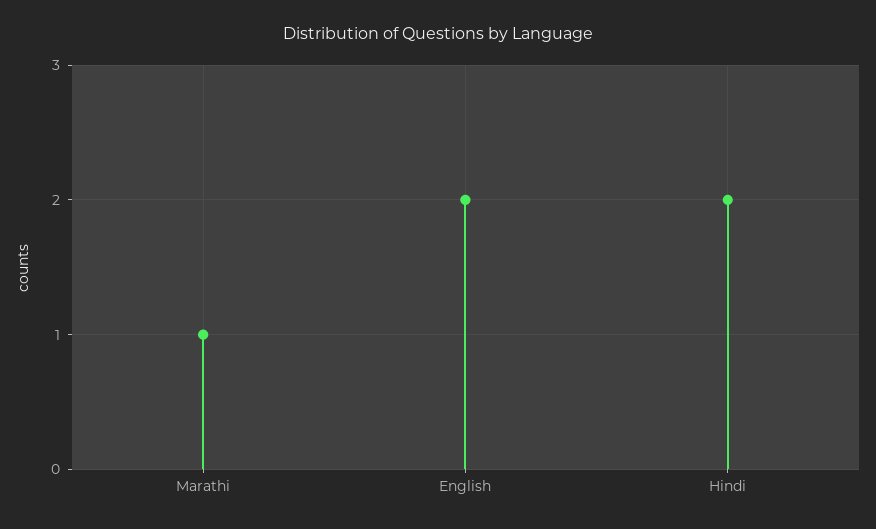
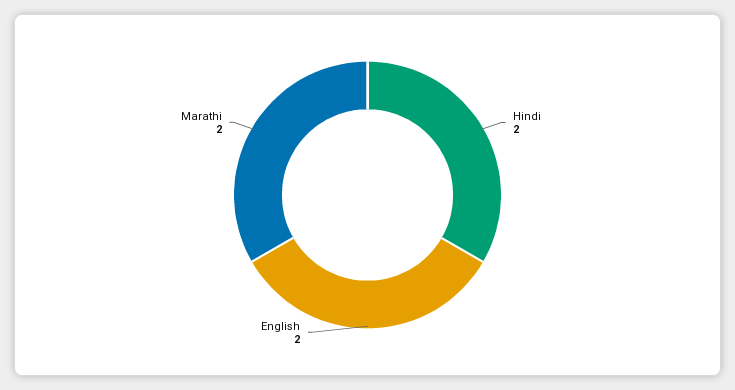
  {
-   "Marathi": 1,
+   "Marathi": 2,
    "English": 2,
    "Hindi": 2
  }

